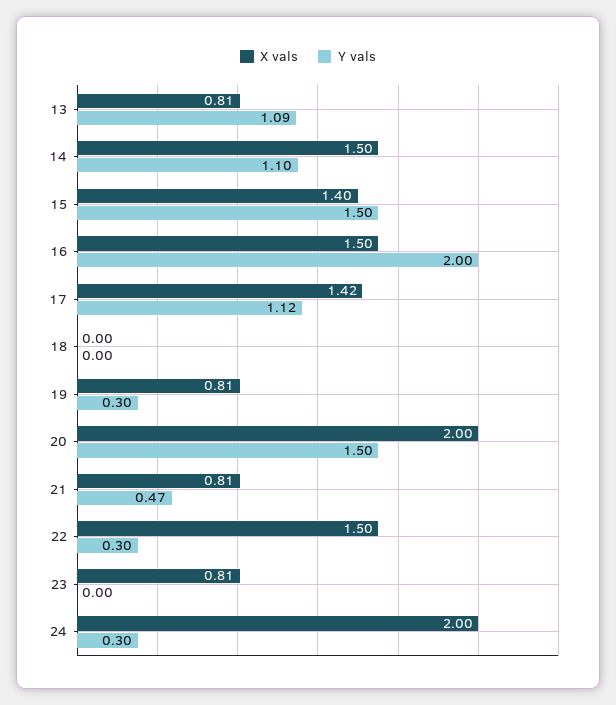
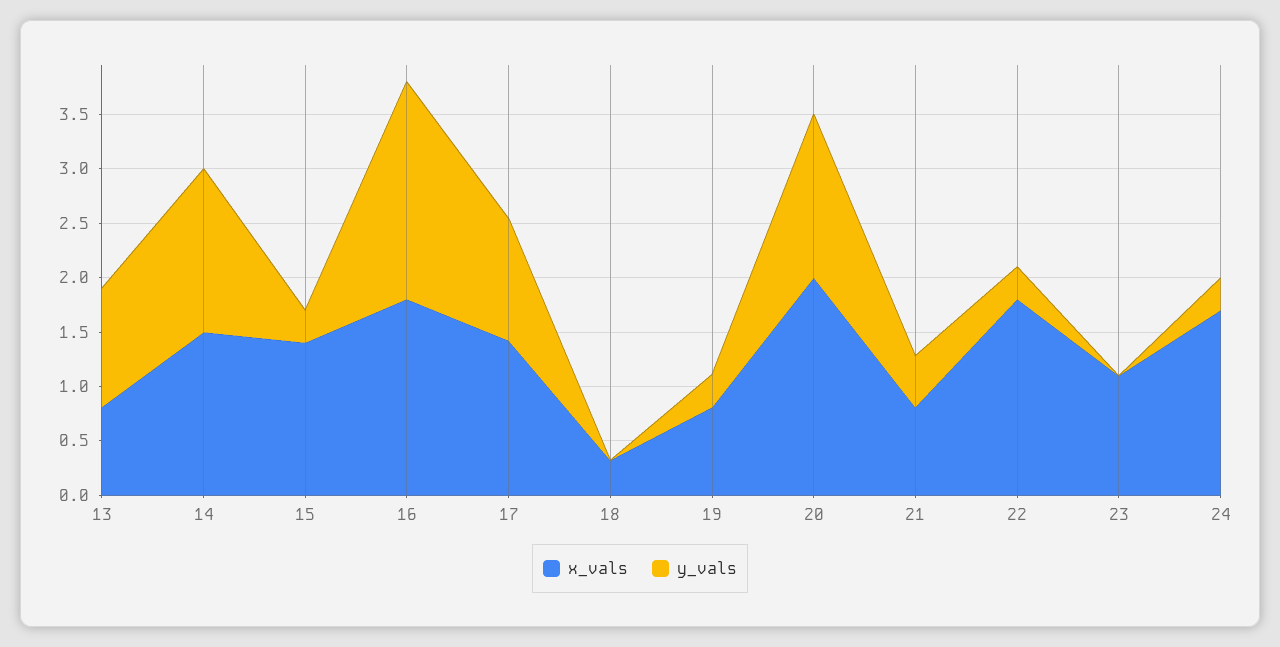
  {
    "X vals": {
      "13": 0.81,
      "14": 1.5,
      "15": 1.4,
-     "16": 1.5,
+     "16": 1.8,
      "17": 1.42,
-     "18": 0,
+     "18": 0.3,
      "19": 0.81,
      "20": 2,
      "21": 0.81,
-     "22": 1.5,
+     "22": 1.8,
-     "23": 0.81,
+     "23": 1.1,
-     "24": 2
+     "24": 1.7
    },
    "Y vals": {
      "13": 1.09,
-     "14": 1.1,
+     "14": 1.5,
-     "15": 1.5,
+     "15": 0.3,
      "16": 2,
      "17": 1.12,
      "18": 0,
      "19": 0.3,
      "20": 1.5,
      "21": 0.47,
      "22": 0.3,
      "23": 0,
      "24": 0.3
    }
  }

